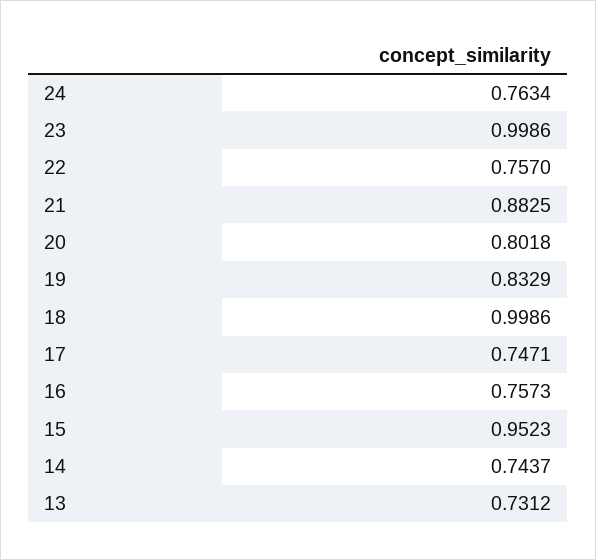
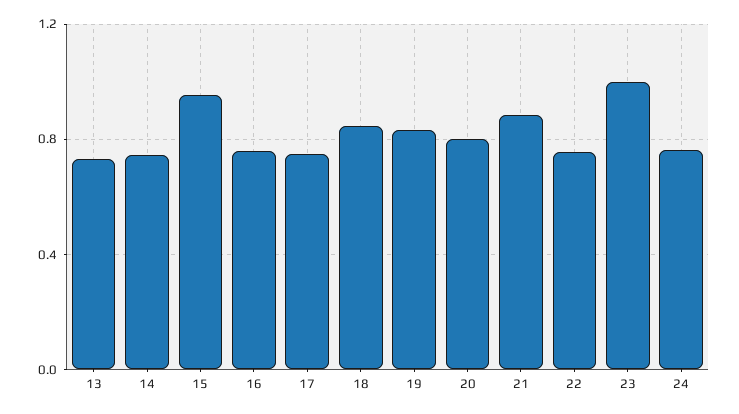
  {
    "24": 0.7634,
    "23": 0.9986,
    "22": 0.757,
    "21": 0.8825,
    "20": 0.8018,
    "19": 0.8329,
-   "18": 0.9986,
+   "18": 0.85,
    "17": 0.7471,
    "16": 0.7573,
    "15": 0.9523,
    "14": 0.7437,
    "13": 0.7312
  }

